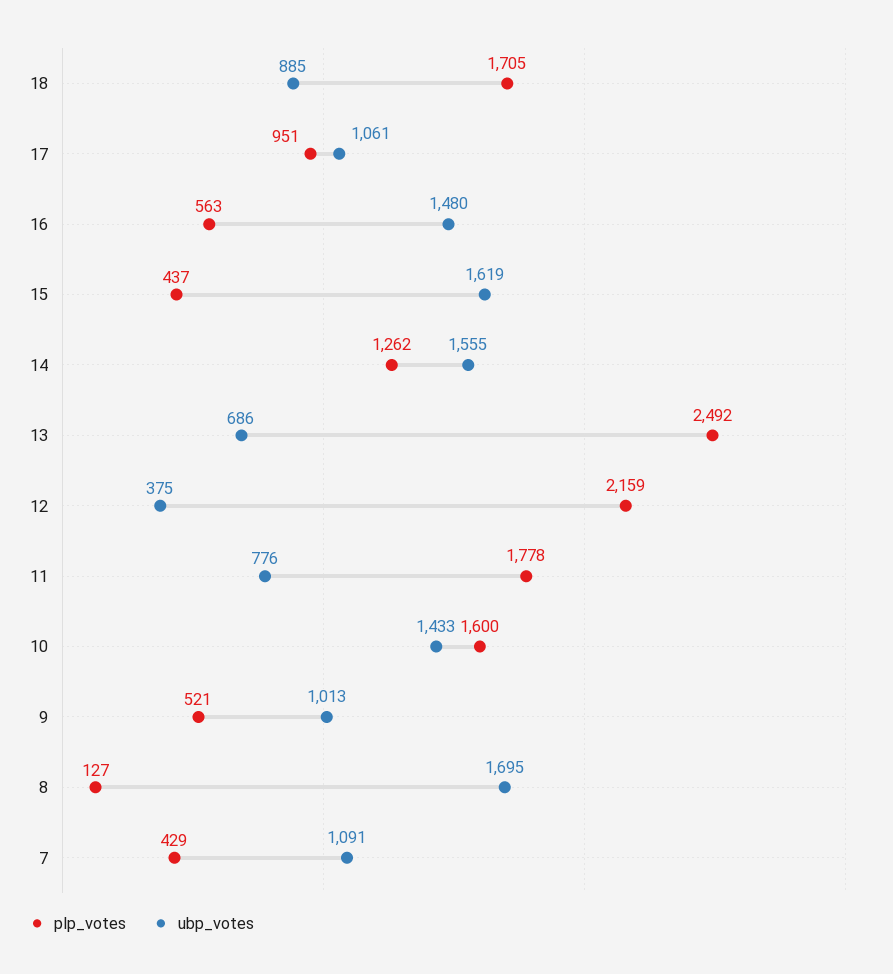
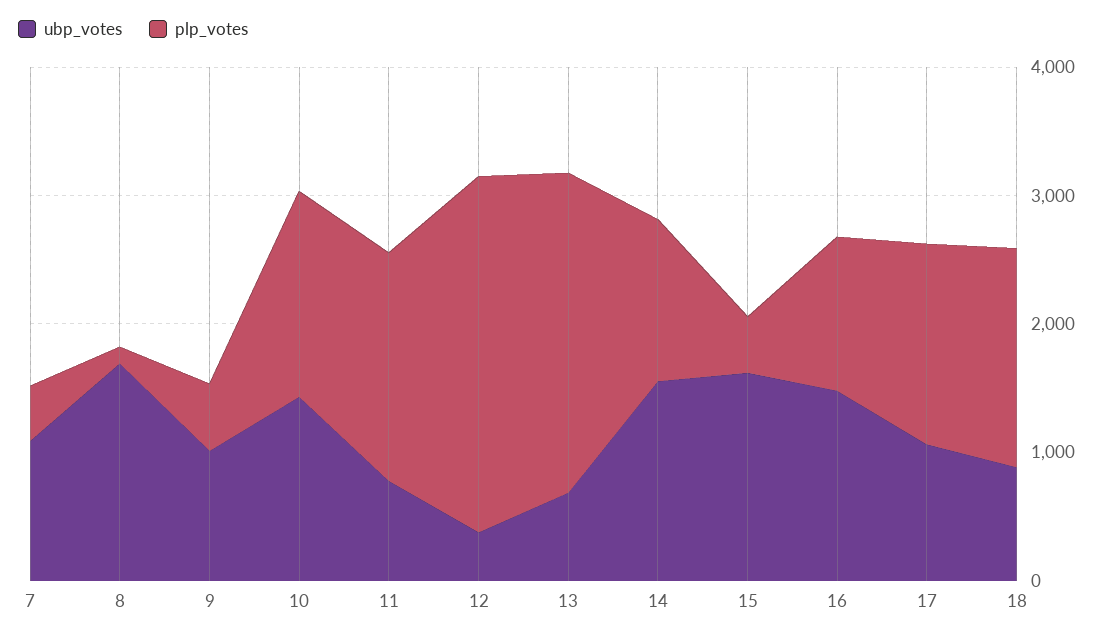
  {
    "plp_votes": {
      "18": 1705,
-     "17": 951,
+     "17": 1600,
-     "16": 563,
+     "16": 1200,
      "15": 437,
      "14": 1262,
      "13": 2492,
-     "12": 2159,
+     "12": 2800,
      "11": 1778,
      "10": 1600,
      "9": 521,
      "8": 127,
      "7": 429
    },
    "ubp_votes": {
      "18": 885,
      "17": 1061,
      "16": 1480,
      "15": 1619,
      "14": 1555,
      "13": 686,
      "12": 375,
      "11": 776,
      "10": 1433,
      "9": 1013,
      "8": 1695,
      "7": 1091
    }
  }

